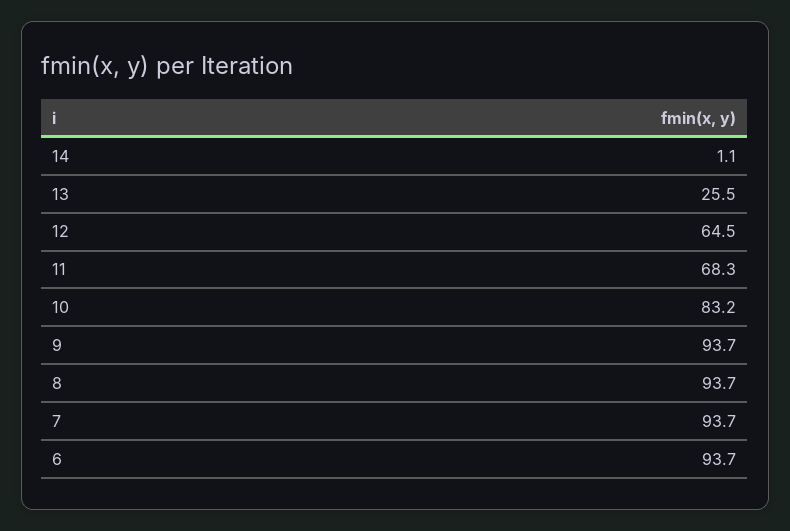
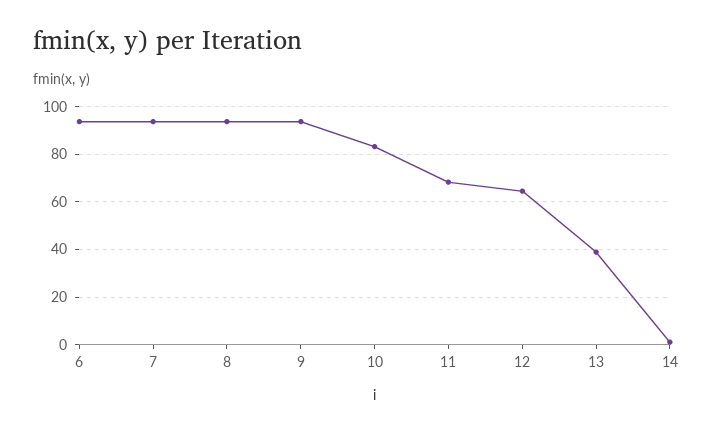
  {
    "14": 1.1,
-   "13": 25.5,
+   "13": 40,
    "12": 64.5,
    "11": 68.3,
    "10": 83.2,
    "9": 93.7,
    "8": 93.7,
    "7": 93.7,
    "6": 93.7
  }

